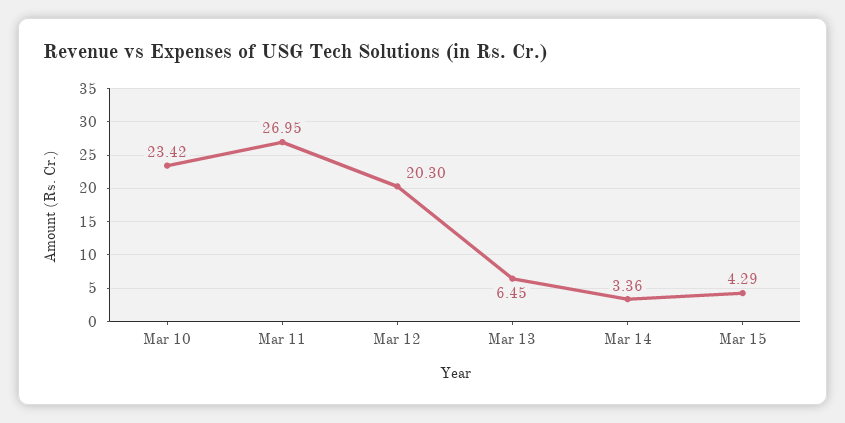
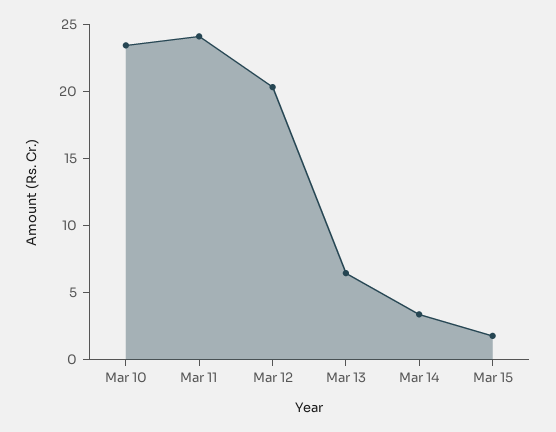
  {
    "Mar 10": 23.42,
-   "Mar 11": 26.95,
+   "Mar 11": 24,
    "Mar 12": 20.3,
    "Mar 13": 6.45,
    "Mar 14": 3.36,
-   "Mar 15": 4.29
+   "Mar 15": 2
  }

